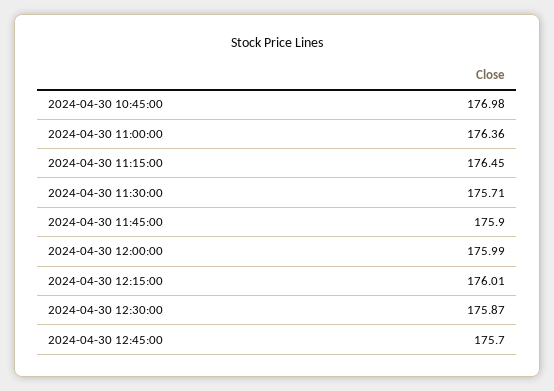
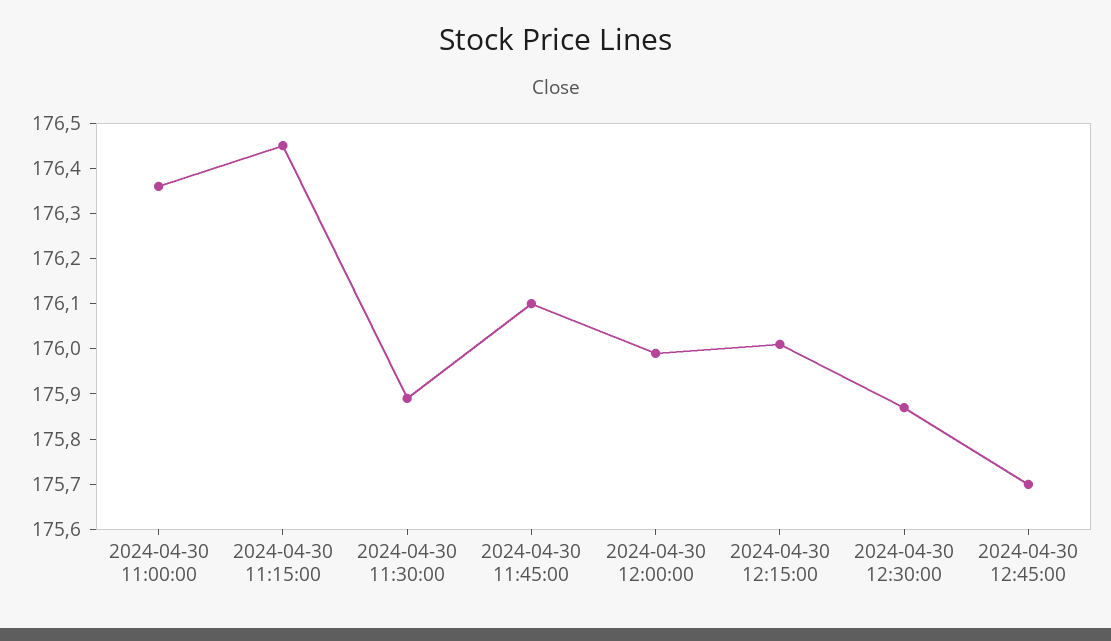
  {
-   "2024-04-30 10:45:00": 176.98,
    "2024-04-30 11:00:00": 176.36,
    "2024-04-30 11:15:00": 176.45,
-   "2024-04-30 11:30:00": 175.71,
+   "2024-04-30 11:30:00": 175.9,
-   "2024-04-30 11:45:00": 175.9,
+   "2024-04-30 11:45:00": 176.1,
    "2024-04-30 12:00:00": 175.99,
    "2024-04-30 12:15:00": 176.01,
    "2024-04-30 12:30:00": 175.87,
    "2024-04-30 12:45:00": 175.7
  }

